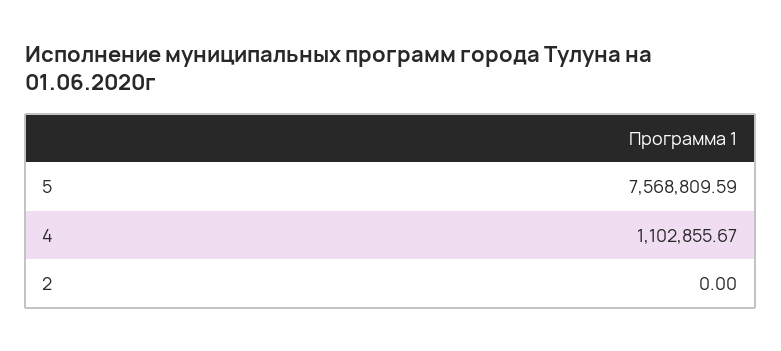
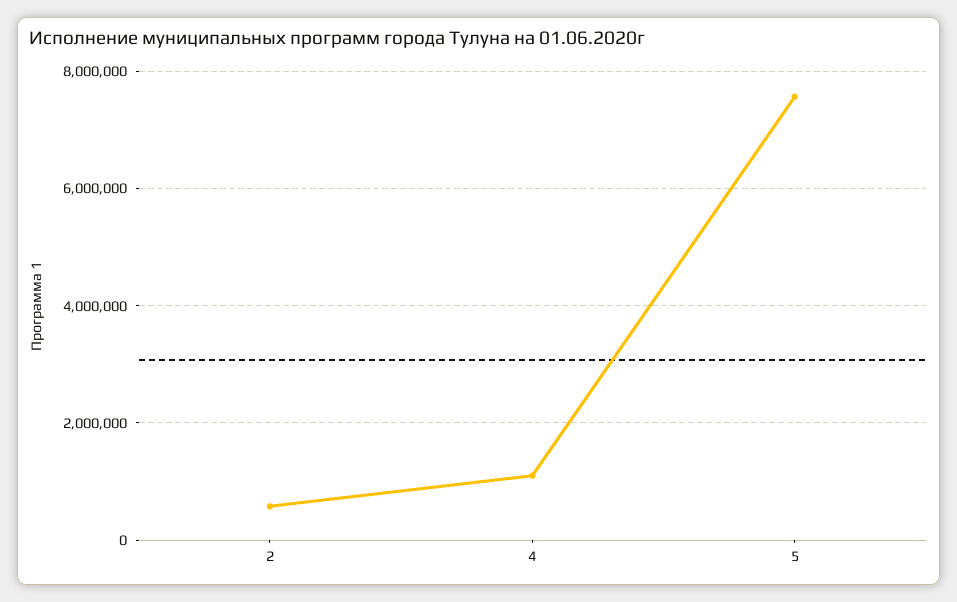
  {
    "5": 7568809.59,
    "4": 1102855.67,
-   "2": 0
+   "2": 600000
  }

